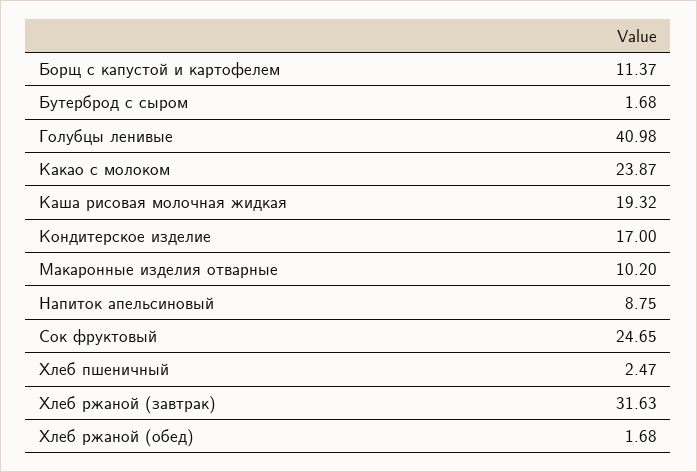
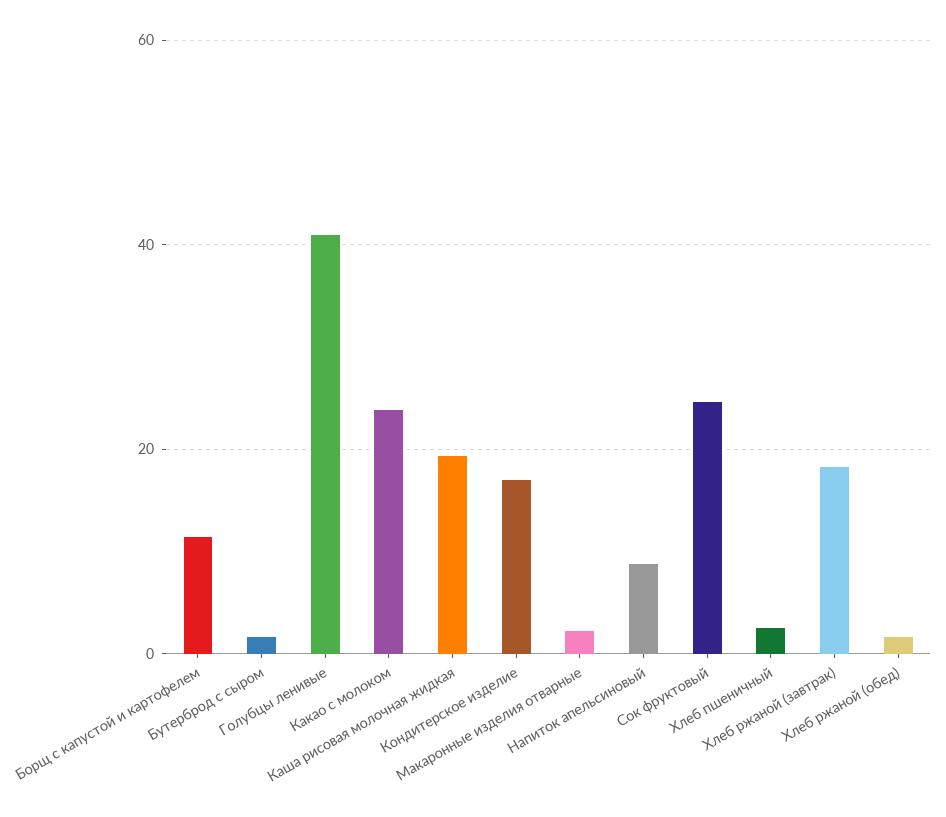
  {
    "Борщ с капустой и картофелем": 11.37,
    "Бутерброд с сыром": 1.68,
    "Голубцы ленивые": 40.98,
    "Какао с молоком": 23.87,
    "Каша рисовая молочная жидкая": 19.32,
    "Кондитерское изделие": 17,
-   "Макаронные изделия отварные": 10.2,
+   "Макаронные изделия отварные": 2,
    "Напиток апельсиновый": 8.75,
    "Сок фруктовый": 24.65,
    "Хлеб пшеничный": 2.47,
-   "Хлеб ржаной (завтрак)": 31.63,
+   "Хлеб ржаной (завтрак)": 18,
    "Хлеб ржаной (обед)": 1.68
  }

